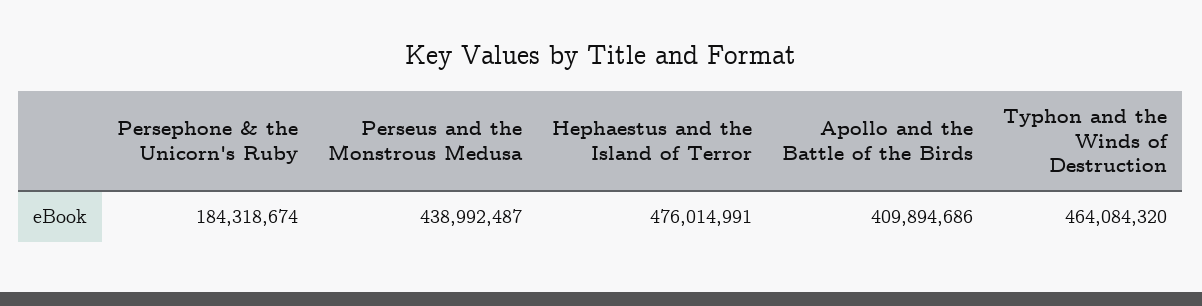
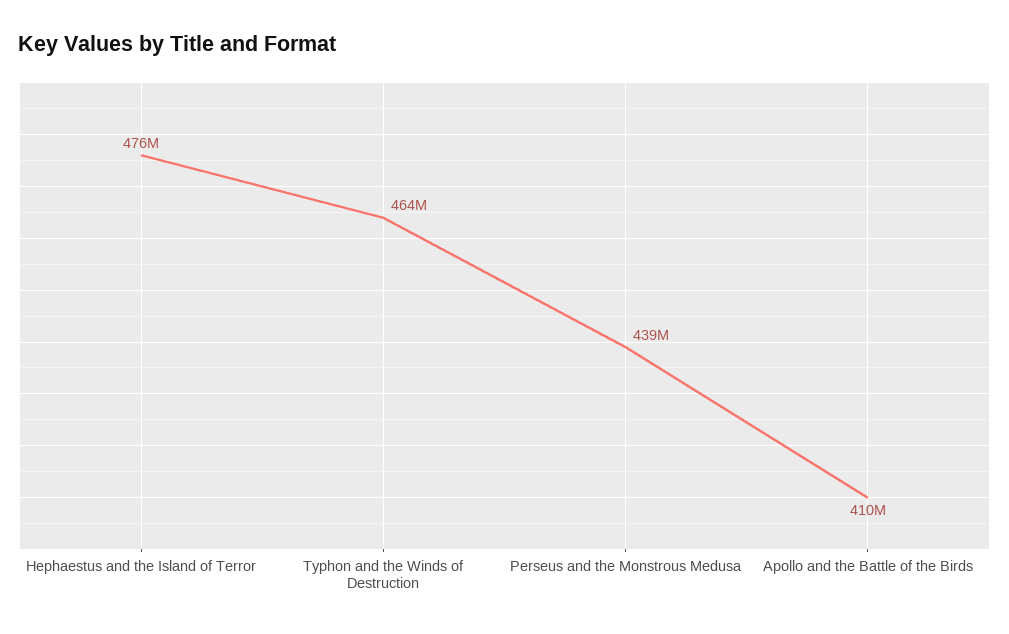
  {
-   "Persephone & the Unicorn's Ruby": 184318674,
    "Perseus and the Monstrous Medusa": 438992487,
    "Hephaestus and the Island of Terror": 476014991,
    "Apollo and the Battle of the Birds": 409894686,
    "Typhon and the Winds of Destruction": 464084320
  }

